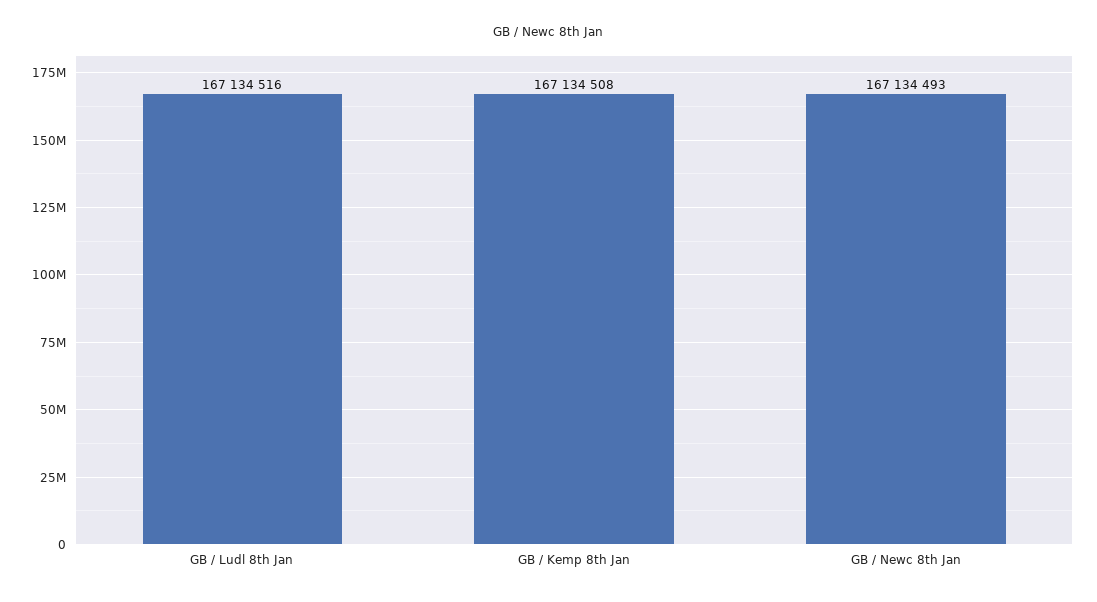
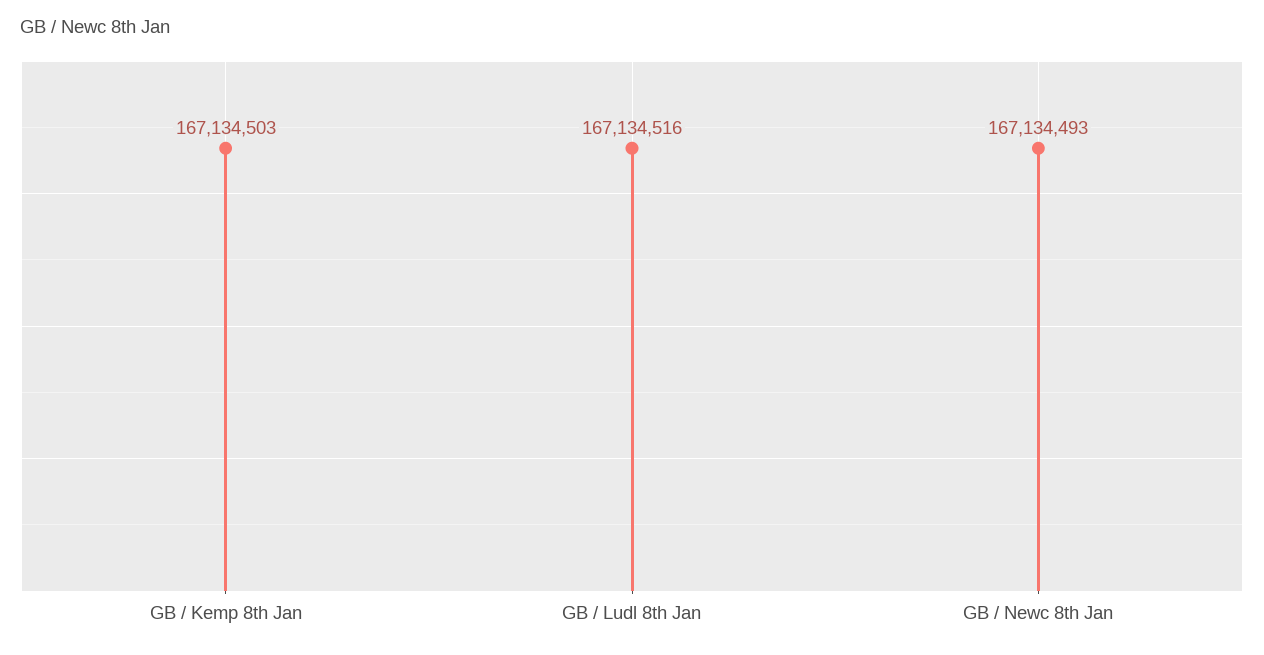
  {
    "GB / Ludl 8th Jan": 167134516,
-   "GB / Kemp 8th Jan": 167134508,
+   "GB / Kemp 8th Jan": 167134503,
    "GB / Newc 8th Jan": 167134493
  }

